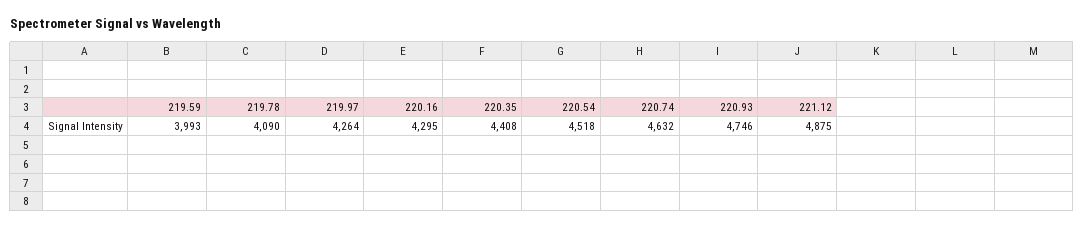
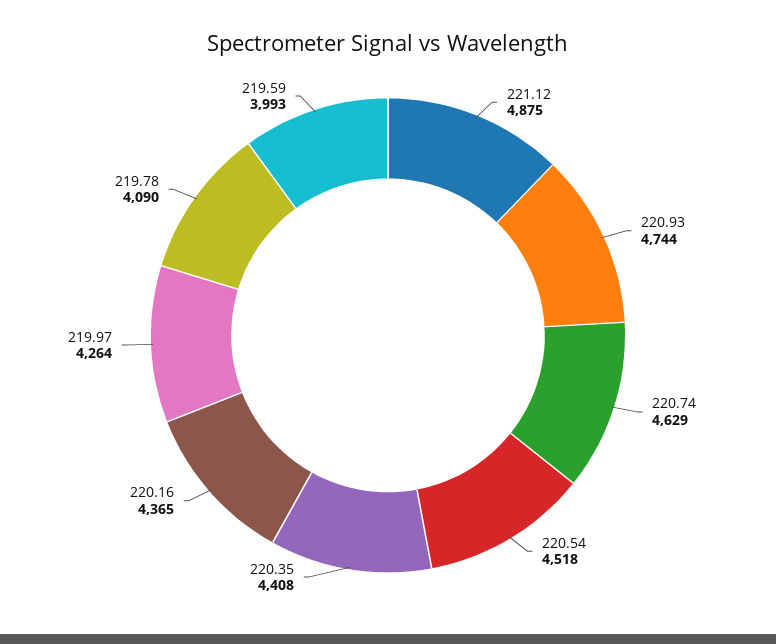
  {
    "219.59": 3993,
    "219.78": 4090,
    "219.97": 4264,
-   "220.16": 4295,
+   "220.16": 4365,
    "220.35": 4408,
    "220.54": 4518,
-   "220.74": 4632,
+   "220.74": 4629,
-   "220.93": 4746,
+   "220.93": 4744,
    "221.12": 4875
  }

